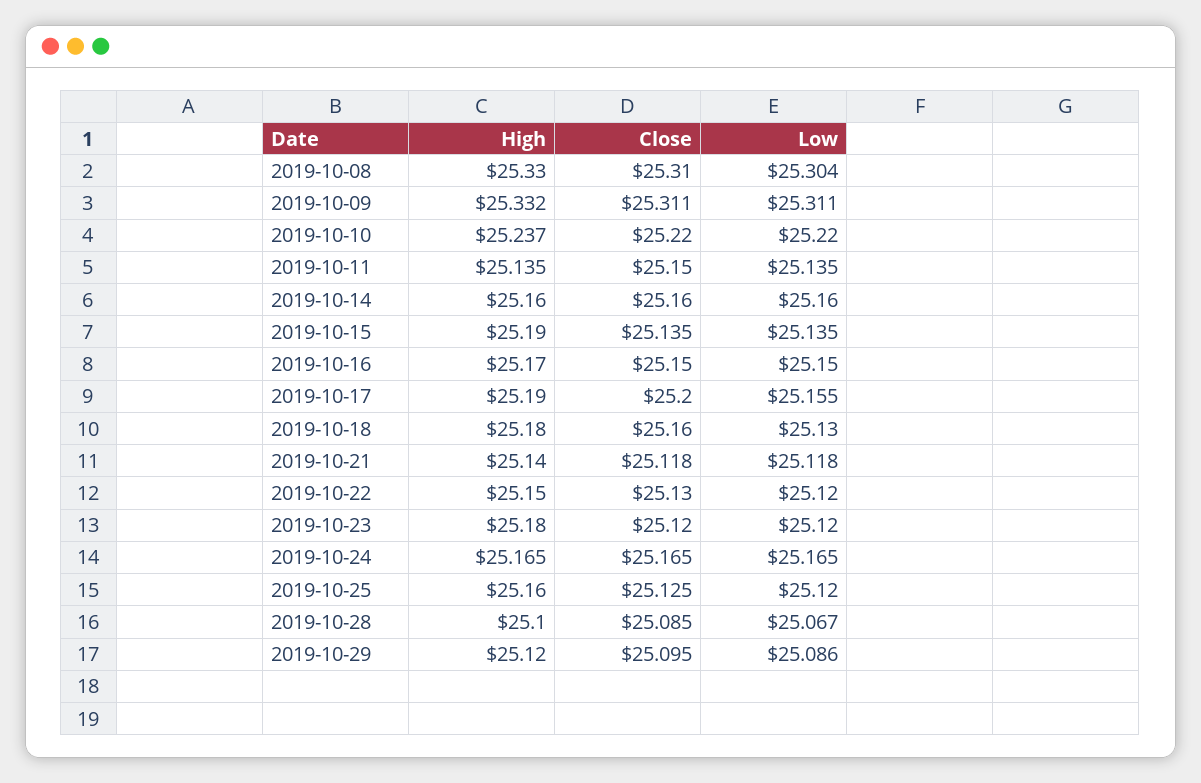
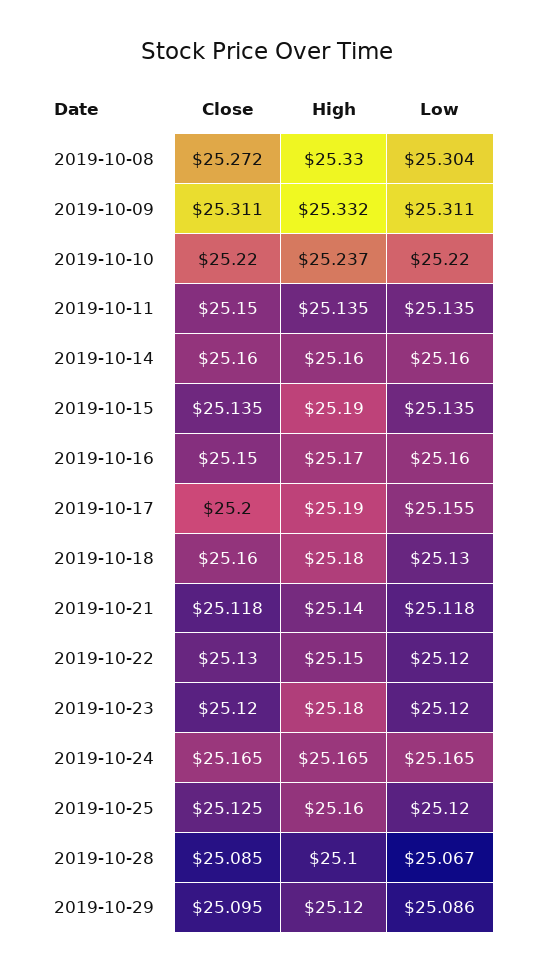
  {
    "High": {
      "2019-10-08": 25.33,
      "2019-10-09": 25.332,
      "2019-10-10": 25.237,
      "2019-10-11": 25.135,
      "2019-10-14": 25.16,
      "2019-10-15": 25.19,
      "2019-10-16": 25.17,
      "2019-10-17": 25.19,
      "2019-10-18": 25.18,
      "2019-10-21": 25.14,
      "2019-10-22": 25.15,
      "2019-10-23": 25.18,
      "2019-10-24": 25.165,
      "2019-10-25": 25.16,
      "2019-10-28": 25.1,
      "2019-10-29": 25.12
    },
    "Close": {
-     "2019-10-08": 25.31,
+     "2019-10-08": 25.272,
      "2019-10-09": 25.311,
      "2019-10-10": 25.22,
      "2019-10-11": 25.15,
      "2019-10-14": 25.16,
      "2019-10-15": 25.135,
      "2019-10-16": 25.15,
      "2019-10-17": 25.2,
      "2019-10-18": 25.16,
      "2019-10-21": 25.118,
      "2019-10-22": 25.13,
      "2019-10-23": 25.12,
      "2019-10-24": 25.165,
      "2019-10-25": 25.125,
      "2019-10-28": 25.085,
      "2019-10-29": 25.095
    },
    "Low": {
      "2019-10-08": 25.304,
      "2019-10-09": 25.311,
      "2019-10-10": 25.22,
      "2019-10-11": 25.135,
      "2019-10-14": 25.16,
      "2019-10-15": 25.135,
-     "2019-10-16": 25.15,
+     "2019-10-16": 25.16,
      "2019-10-17": 25.155,
      "2019-10-18": 25.13,
      "2019-10-21": 25.118,
      "2019-10-22": 25.12,
      "2019-10-23": 25.12,
      "2019-10-24": 25.165,
      "2019-10-25": 25.12,
      "2019-10-28": 25.067,
      "2019-10-29": 25.086
    }
  }

